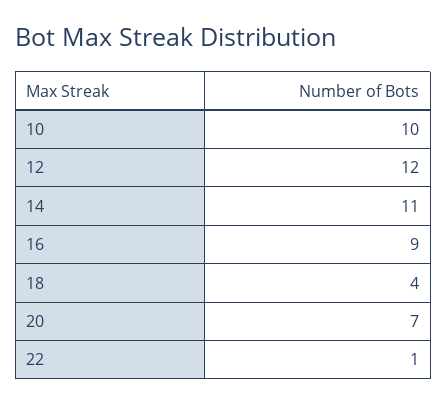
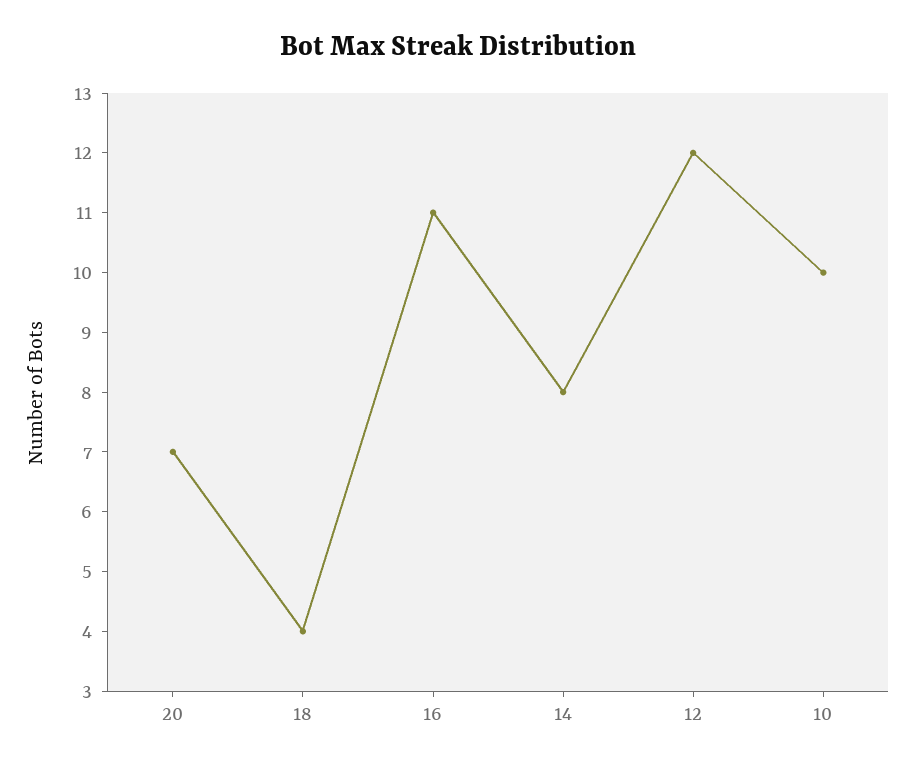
  {
    "10": 10,
    "12": 12,
-   "14": 11,
+   "14": 8,
-   "16": 9,
+   "16": 11,
    "18": 4,
-   "20": 7,
+   "20": 7
-   "22": 1
  }

